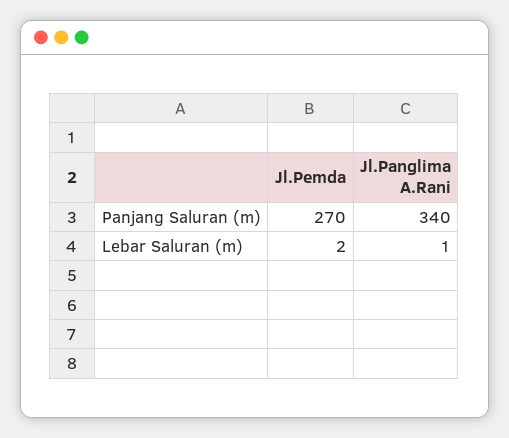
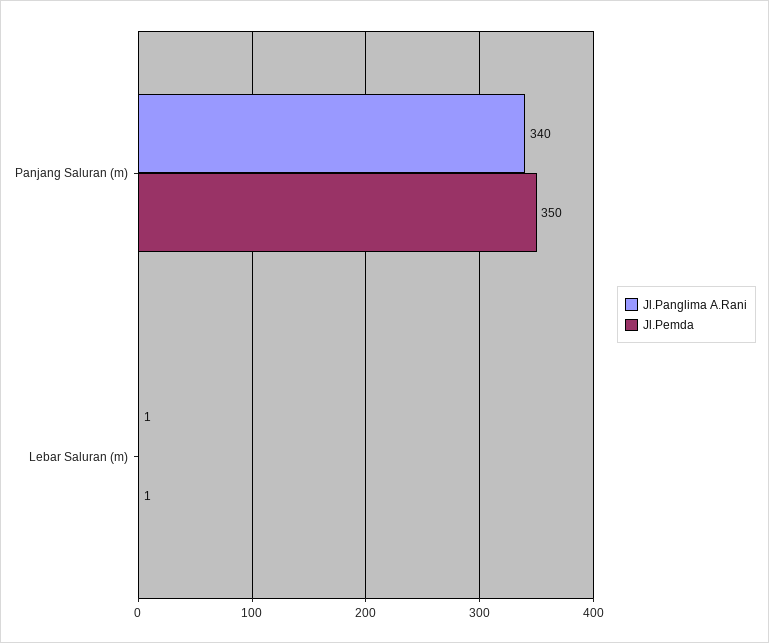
  {
    "Jl.Pemda": {
-     "Panjang Saluran (m)": 270,
+     "Panjang Saluran (m)": 350,
-     "Lebar Saluran (m)": 2
+     "Lebar Saluran (m)": 1
    },
    "Jl.Panglima A.Rani": {
      "Panjang Saluran (m)": 340,
      "Lebar Saluran (m)": 1
    }
  }

